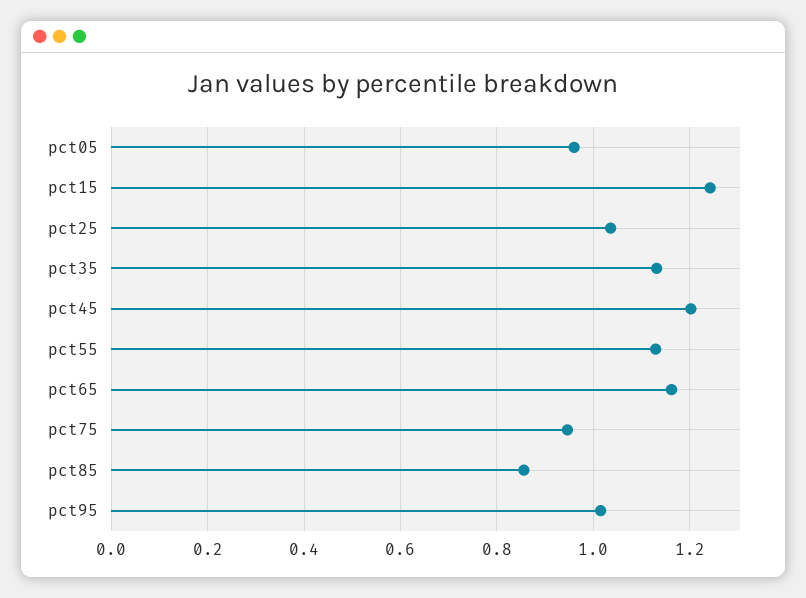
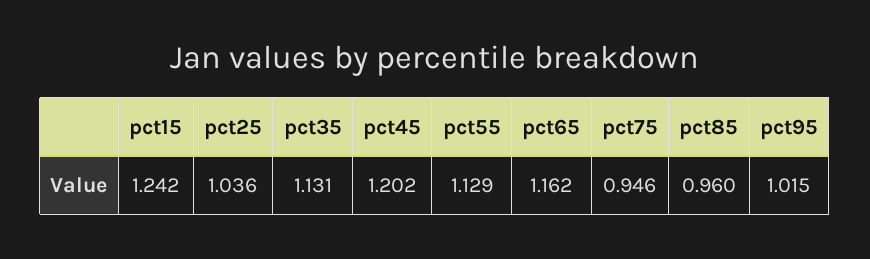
  {
-   "pct05": 0.96,
    "pct15": 1.242,
    "pct25": 1.036,
    "pct35": 1.131,
    "pct45": 1.202,
    "pct55": 1.129,
    "pct65": 1.162,
    "pct75": 0.946,
-   "pct85": 0.86,
+   "pct85": 0.96,
    "pct95": 1.015
  }

